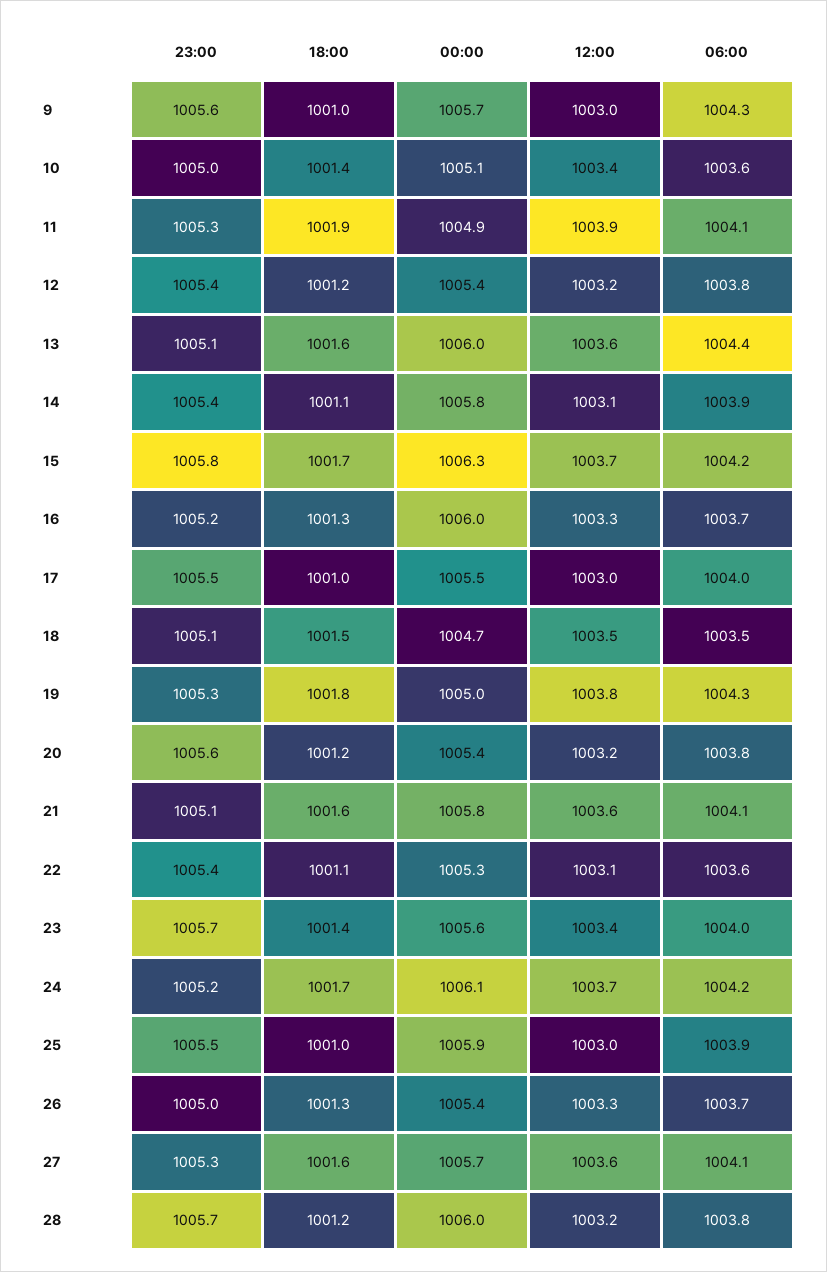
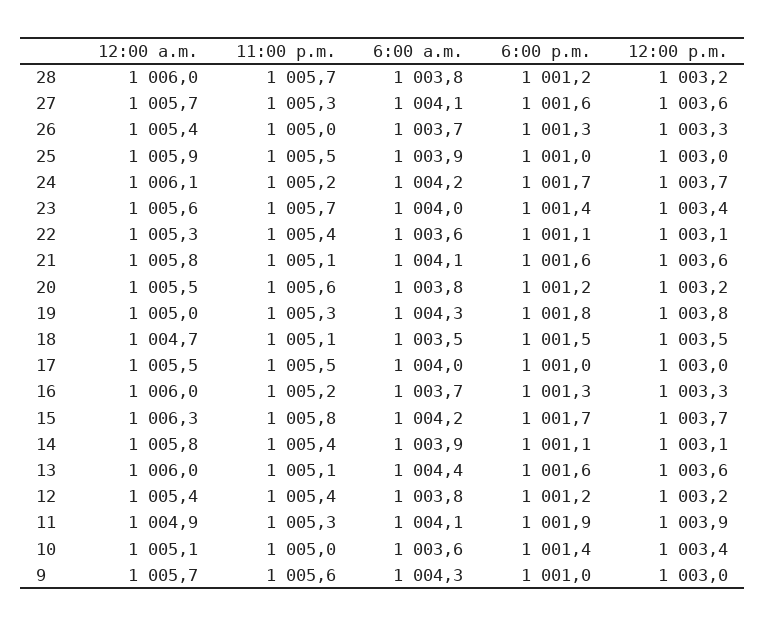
  {
    "23:00": {
      "9": 1005.6,
      "10": 1005,
      "11": 1005.3,
      "12": 1005.4,
      "13": 1005.1,
      "14": 1005.4,
      "15": 1005.8,
      "16": 1005.2,
      "17": 1005.5,
      "18": 1005.1,
      "19": 1005.3,
      "20": 1005.6,
      "21": 1005.1,
      "22": 1005.4,
      "23": 1005.7,
      "24": 1005.2,
      "25": 1005.5,
      "26": 1005,
      "27": 1005.3,
      "28": 1005.7
    },
    "18:00": {
      "9": 1001,
      "10": 1001.4,
      "11": 1001.9,
      "12": 1001.2,
      "13": 1001.6,
      "14": 1001.1,
      "15": 1001.7,
      "16": 1001.3,
      "17": 1001,
      "18": 1001.5,
      "19": 1001.8,
      "20": 1001.2,
      "21": 1001.6,
      "22": 1001.1,
      "23": 1001.4,
      "24": 1001.7,
      "25": 1001,
      "26": 1001.3,
      "27": 1001.6,
      "28": 1001.2
    },
    "00:00": {
      "9": 1005.7,
      "10": 1005.1,
      "11": 1004.9,
      "12": 1005.4,
      "13": 1006,
      "14": 1005.8,
      "15": 1006.3,
      "16": 1006,
      "17": 1005.5,
      "18": 1004.7,
      "19": 1005,
-     "20": 1005.4,
+     "20": 1005.5,
      "21": 1005.8,
      "22": 1005.3,
      "23": 1005.6,
      "24": 1006.1,
      "25": 1005.9,
      "26": 1005.4,
      "27": 1005.7,
      "28": 1006
    },
    "12:00": {
      "9": 1003,
      "10": 1003.4,
      "11": 1003.9,
      "12": 1003.2,
      "13": 1003.6,
      "14": 1003.1,
      "15": 1003.7,
      "16": 1003.3,
      "17": 1003,
      "18": 1003.5,
      "19": 1003.8,
      "20": 1003.2,
      "21": 1003.6,
      "22": 1003.1,
      "23": 1003.4,
      "24": 1003.7,
      "25": 1003,
      "26": 1003.3,
      "27": 1003.6,
      "28": 1003.2
    },
    "06:00": {
      "9": 1004.3,
      "10": 1003.6,
      "11": 1004.1,
      "12": 1003.8,
      "13": 1004.4,
      "14": 1003.9,
      "15": 1004.2,
      "16": 1003.7,
      "17": 1004,
      "18": 1003.5,
      "19": 1004.3,
      "20": 1003.8,
      "21": 1004.1,
      "22": 1003.6,
      "23": 1004,
      "24": 1004.2,
      "25": 1003.9,
      "26": 1003.7,
      "27": 1004.1,
      "28": 1003.8
    }
  }

